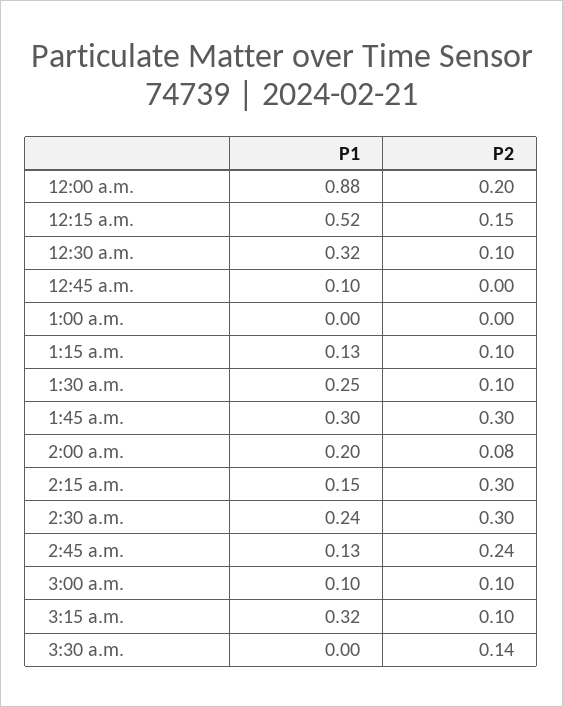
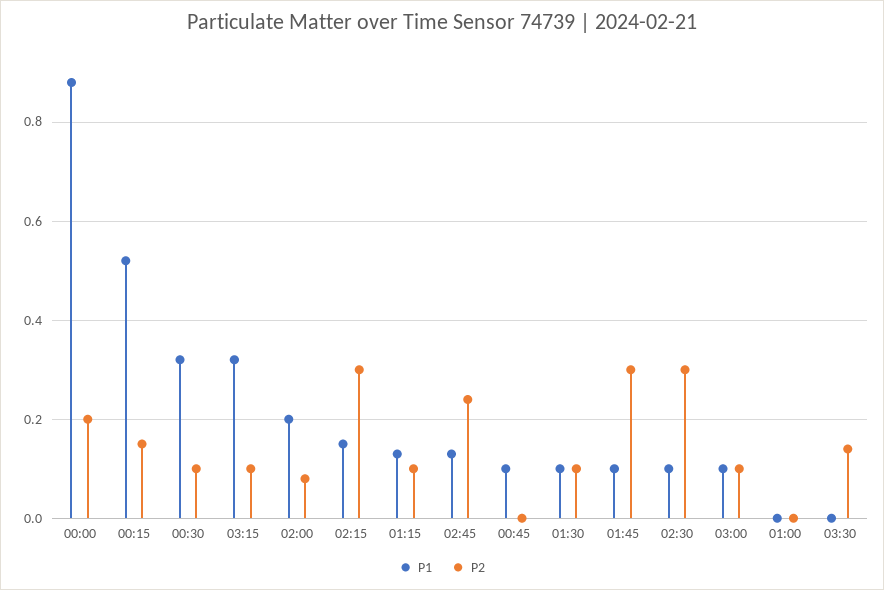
  {
    "P1": {
      "12:00 a.m.": 0.88,
      "12:15 a.m.": 0.52,
      "12:30 a.m.": 0.32,
      "12:45 a.m.": 0.1,
      "1:00 a.m.": 0,
      "1:15 a.m.": 0.13,
-     "1:30 a.m.": 0.25,
+     "1:30 a.m.": 0.1,
-     "1:45 a.m.": 0.3,
+     "1:45 a.m.": 0.1,
      "2:00 a.m.": 0.2,
      "2:15 a.m.": 0.15,
-     "2:30 a.m.": 0.24,
+     "2:30 a.m.": 0.1,
      "2:45 a.m.": 0.13,
      "3:00 a.m.": 0.1,
      "3:15 a.m.": 0.32,
      "3:30 a.m.": 0
    },
    "P2": {
      "12:00 a.m.": 0.2,
      "12:15 a.m.": 0.15,
      "12:30 a.m.": 0.1,
      "12:45 a.m.": 0,
      "1:00 a.m.": 0,
      "1:15 a.m.": 0.1,
      "1:30 a.m.": 0.1,
      "1:45 a.m.": 0.3,
      "2:00 a.m.": 0.08,
      "2:15 a.m.": 0.3,
      "2:30 a.m.": 0.3,
      "2:45 a.m.": 0.24,
      "3:00 a.m.": 0.1,
      "3:15 a.m.": 0.1,
      "3:30 a.m.": 0.14
    }
  }

